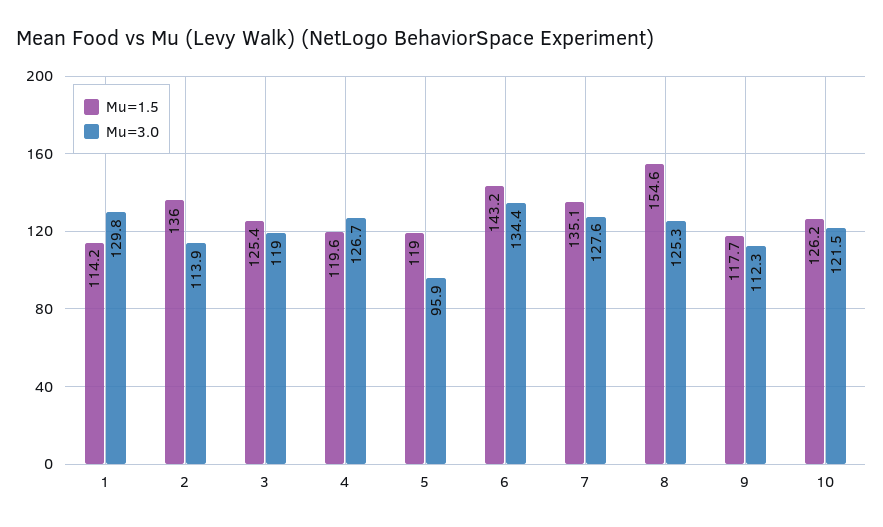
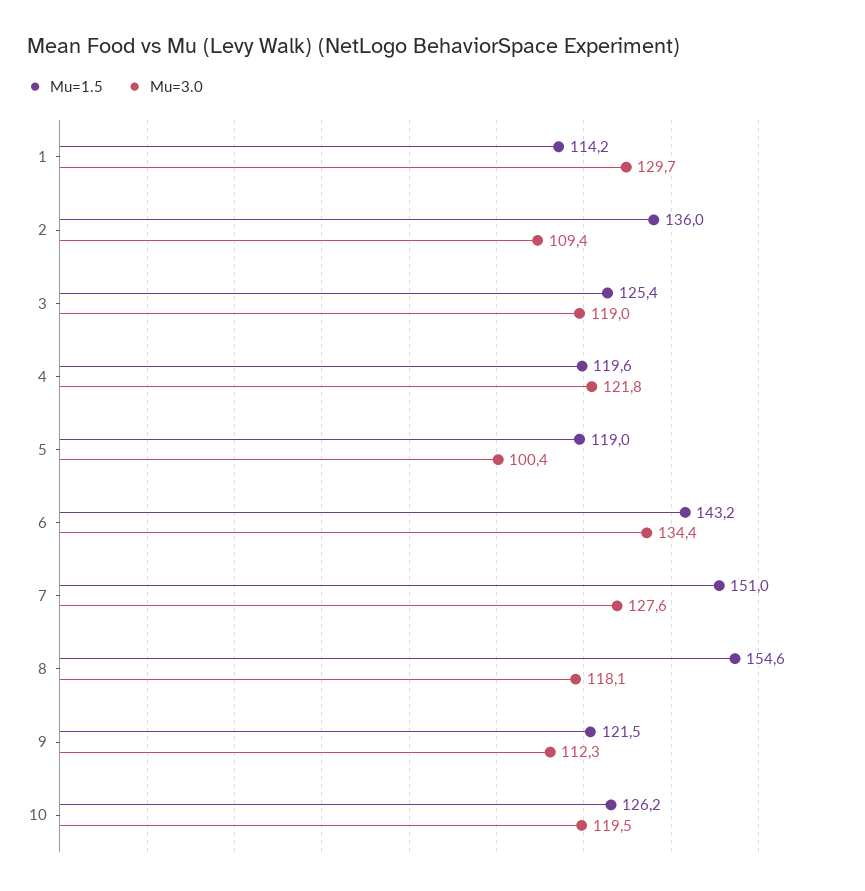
  {
    "Mu=1.5": {
      "1": 114.2,
      "2": 136,
      "3": 125.4,
      "4": 119.6,
      "5": 119,
      "6": 143.2,
-     "7": 135.1,
+     "7": 151,
      "8": 154.6,
-     "9": 117.7,
+     "9": 121.5,
      "10": 126.2
    },
    "Mu=3.0": {
-     "1": 129.8,
+     "1": 129.7,
-     "2": 113.9,
+     "2": 109.4,
      "3": 119,
-     "4": 126.7,
+     "4": 121.8,
-     "5": 95.9,
+     "5": 100.4,
      "6": 134.4,
      "7": 127.6,
-     "8": 125.3,
+     "8": 118.1,
      "9": 112.3,
-     "10": 121.5
+     "10": 119.5
    }
  }

